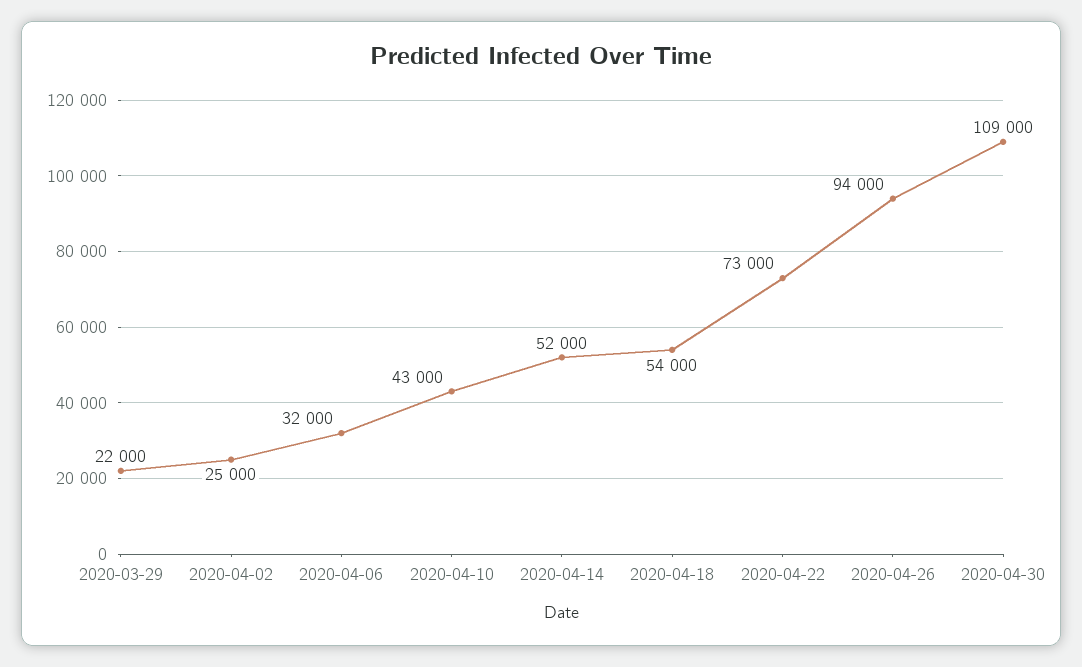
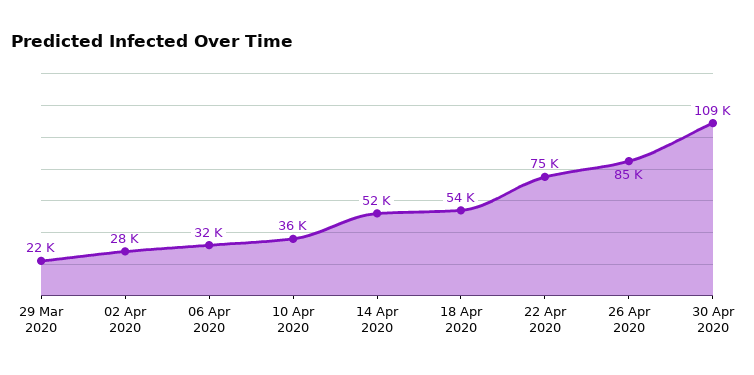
  {
    "2020-03-29": 22000,
-   "2020-04-02": 25000,
+   "2020-04-02": 28000,
    "2020-04-06": 32000,
-   "2020-04-10": 43000,
+   "2020-04-10": 36000,
    "2020-04-14": 52000,
    "2020-04-18": 54000,
-   "2020-04-22": 73000,
+   "2020-04-22": 75000,
-   "2020-04-26": 94000,
+   "2020-04-26": 85000,
    "2020-04-30": 109000
  }

